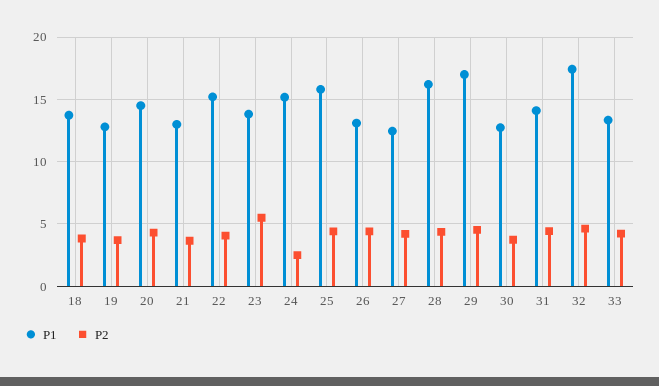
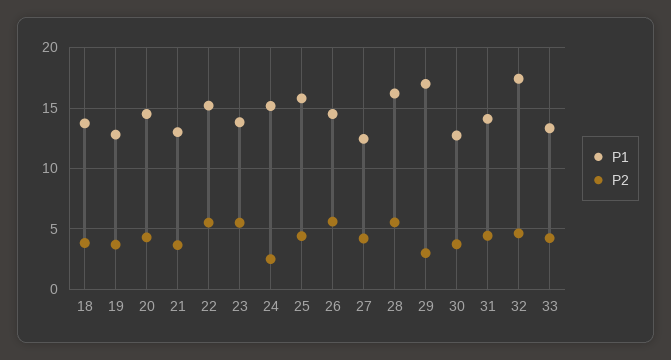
  {
    "P1": {
      "18": 13.5,
      "19": 13,
      "20": 14.5,
      "21": 13,
      "22": 15,
      "23": 14,
      "24": 15,
      "25": 16,
-     "26": 13,
+     "26": 14.5,
      "27": 12.5,
      "28": 16,
      "29": 17,
      "30": 12.5,
      "31": 14,
      "32": 17.5,
      "33": 13.5
    },
    "P2": {
      "18": 4,
      "19": 3.5,
      "20": 4.5,
      "21": 3.5,
-     "22": 4,
+     "22": 5.5,
      "23": 5.5,
      "24": 2.5,
      "25": 4.5,
-     "26": 4.5,
+     "26": 5.5,
      "27": 4,
-     "28": 4.5,
+     "28": 5.5,
-     "29": 4.5,
+     "29": 3,
      "30": 3.5,
      "31": 4.5,
      "32": 4.5,
      "33": 4
    }
  }

